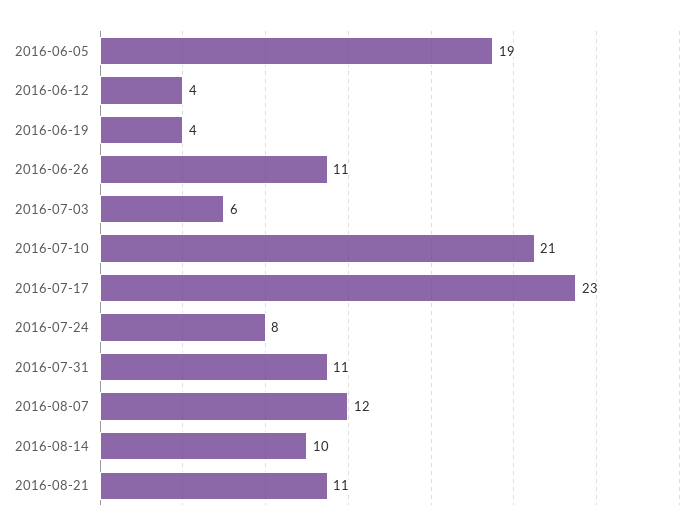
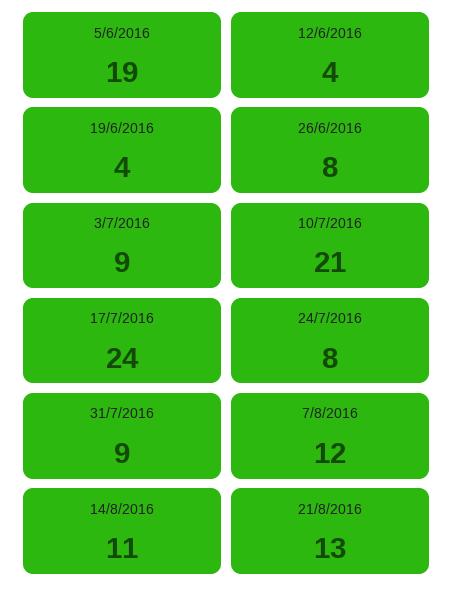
  {
    "2016-06-05": 19,
    "2016-06-12": 4,
    "2016-06-19": 4,
-   "2016-06-26": 11,
+   "2016-06-26": 8,
-   "2016-07-03": 6,
+   "2016-07-03": 9,
    "2016-07-10": 21,
-   "2016-07-17": 23,
+   "2016-07-17": 24,
    "2016-07-24": 8,
-   "2016-07-31": 11,
+   "2016-07-31": 9,
    "2016-08-07": 12,
-   "2016-08-14": 10,
+   "2016-08-14": 11,
-   "2016-08-21": 11
+   "2016-08-21": 13
  }

